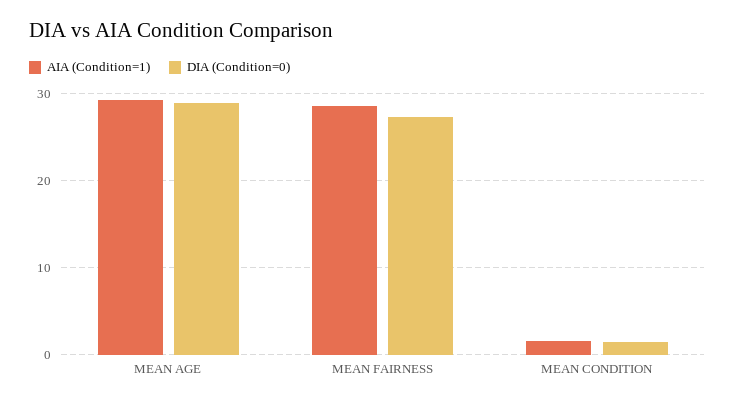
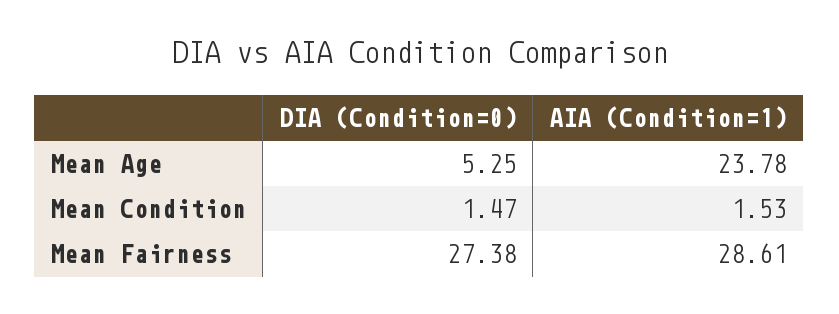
  {
    "AIA (Condition=1)": {
-     "MEAN AGE": 29,
+     "MEAN AGE": 23.78,
      "MEAN FAIRNESS": 28.61,
      "MEAN CONDITION": 1.53
    },
    "DIA (Condition=0)": {
-     "MEAN AGE": 29,
+     "MEAN AGE": 5.25,
      "MEAN FAIRNESS": 27.38,
      "MEAN CONDITION": 1.47
    }
  }

